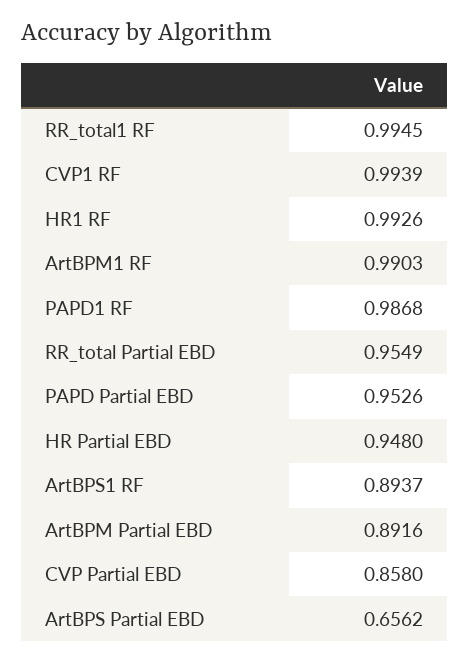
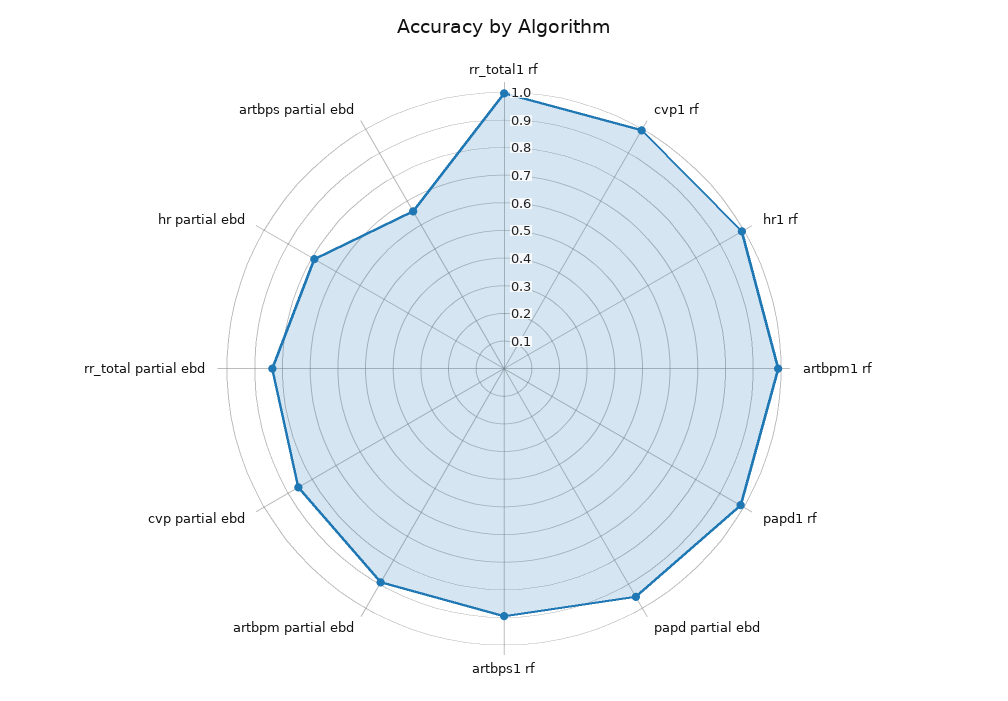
  {
    "RR_total1 RF": 0.9945,
    "CVP1 RF": 0.9939,
    "HR1 RF": 0.9926,
    "ArtBPM1 RF": 0.9903,
    "PAPD1 RF": 0.9868,
-   "RR_total Partial EBD": 0.9549,
+   "RR_total Partial EBD": 0.85,
    "PAPD Partial EBD": 0.9526,
-   "HR Partial EBD": 0.948,
+   "HR Partial EBD": 0.8,
    "ArtBPS1 RF": 0.8937,
    "ArtBPM Partial EBD": 0.8916,
    "CVP Partial EBD": 0.858,
    "ArtBPS Partial EBD": 0.6562
  }

